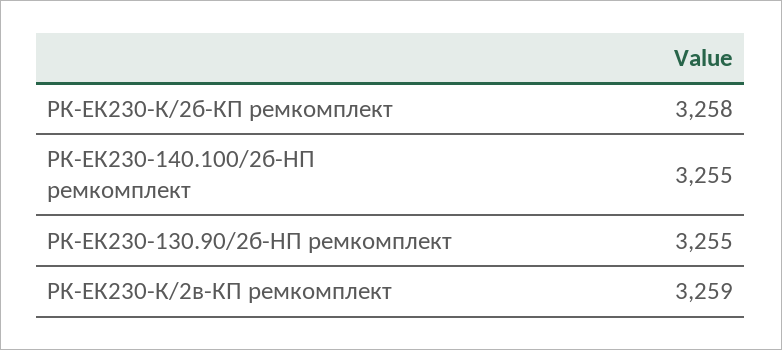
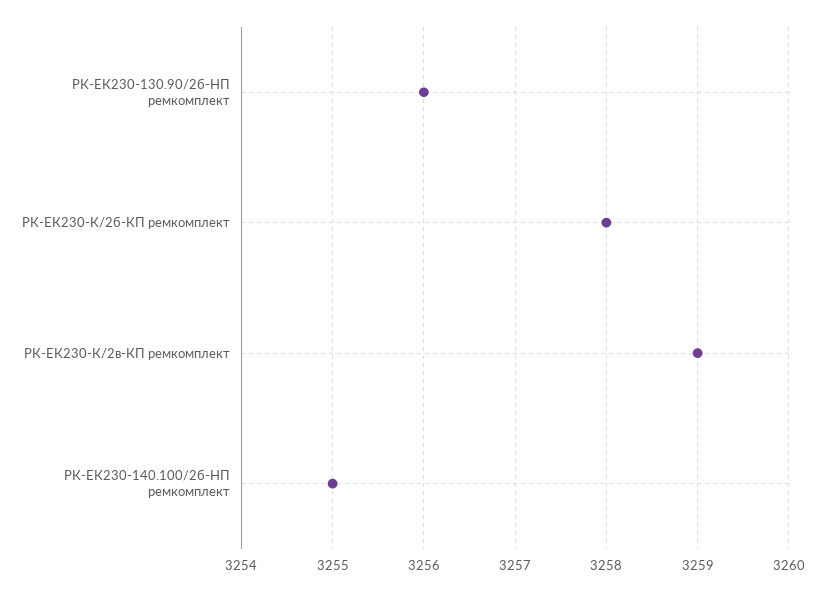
  {
    "РК-ЕК230-К/2б-КП ремкомплект": 3258,
    "РК-ЕК230-140.100/2б-HП ремкомплект": 3255,
-   "РК-ЕК230-130.90/2б-HП ремкомплект": 3255,
+   "РК-ЕК230-130.90/2б-HП ремкомплект": 3256,
    "РК-ЕК230-К/2в-КП ремкомплект": 3259
  }

